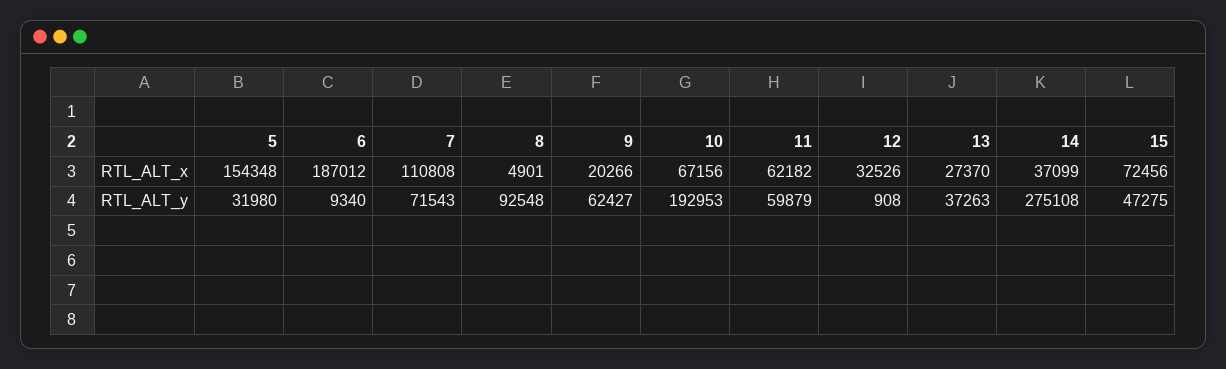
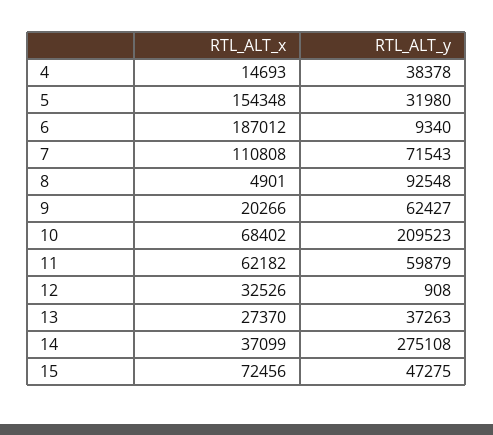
  {
    "5": {
      "RTL_ALT_x": 154348,
      "RTL_ALT_y": 31980
    },
    "6": {
      "RTL_ALT_x": 187012,
      "RTL_ALT_y": 9340
    },
    "7": {
      "RTL_ALT_x": 110808,
      "RTL_ALT_y": 71543
    },
    "8": {
      "RTL_ALT_x": 4901,
      "RTL_ALT_y": 92548
    },
    "9": {
      "RTL_ALT_x": 20266,
      "RTL_ALT_y": 62427
    },
    "10": {
-     "RTL_ALT_x": 67156,
+     "RTL_ALT_x": 68402,
-     "RTL_ALT_y": 192953
+     "RTL_ALT_y": 209523
    },
    "11": {
      "RTL_ALT_x": 62182,
      "RTL_ALT_y": 59879
    },
    "12": {
      "RTL_ALT_x": 32526,
      "RTL_ALT_y": 908
    },
    "13": {
      "RTL_ALT_x": 27370,
      "RTL_ALT_y": 37263
    },
    "14": {
      "RTL_ALT_x": 37099,
      "RTL_ALT_y": 275108
    },
    "15": {
      "RTL_ALT_x": 72456,
      "RTL_ALT_y": 47275
-   }
+   },
+   "4": {
+     "RTL_ALT_x": 14693,
+     "RTL_ALT_y": 38378
+   }
  }

